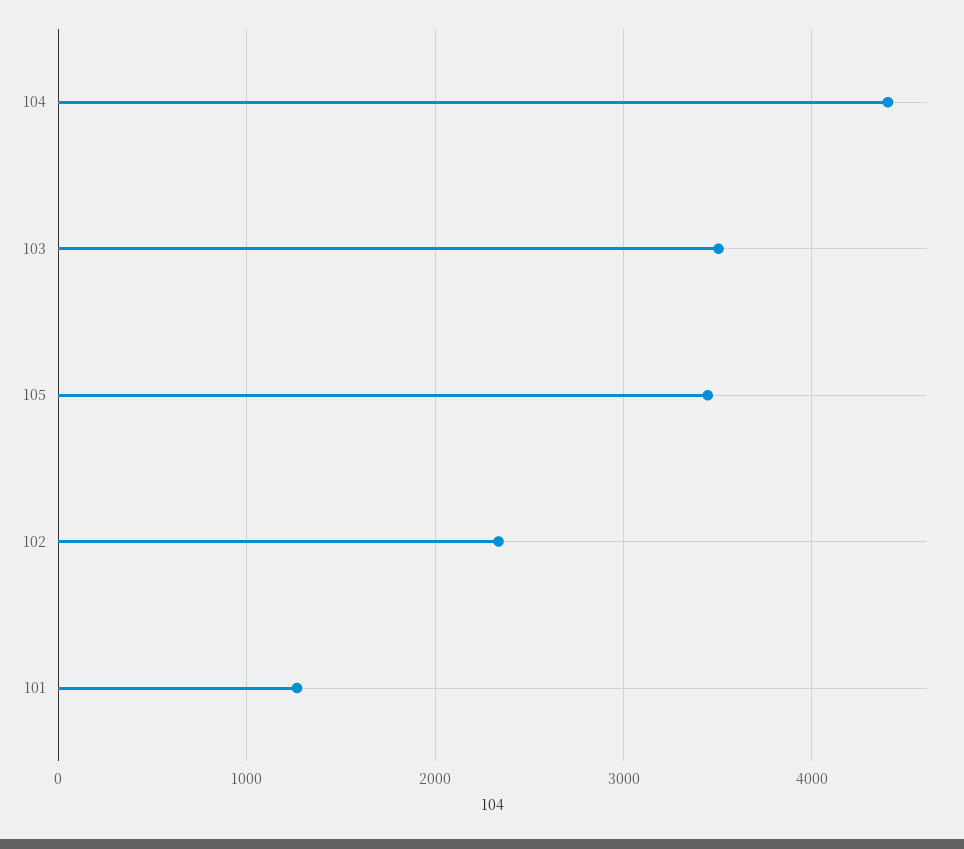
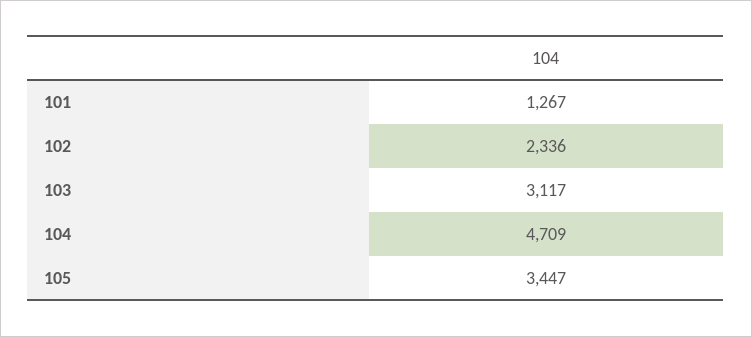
  {
-   "104": 4400,
+   "104": 4709,
-   "103": 3500,
+   "103": 3117,
    "105": 3447,
    "102": 2336,
    "101": 1267
  }

